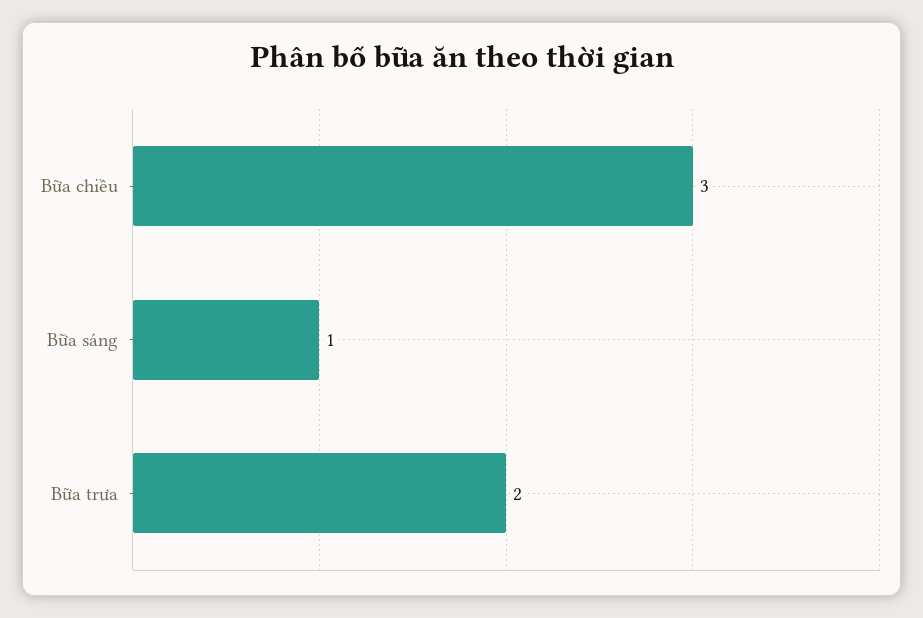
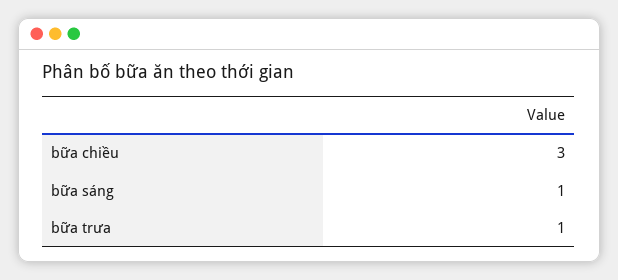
  {
    "Bữa chiều": 3,
    "Bữa sáng": 1,
-   "Bữa trưa": 2
+   "Bữa trưa": 1
  }

